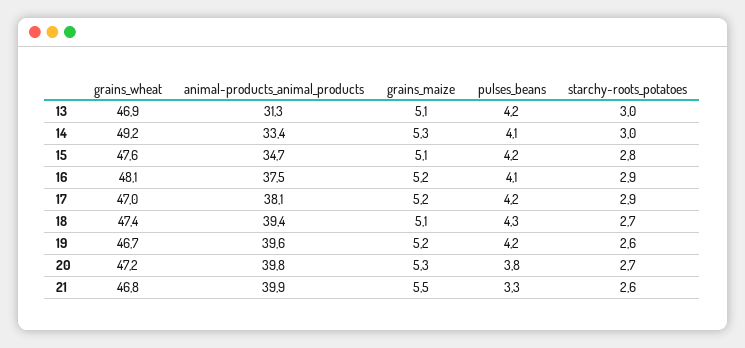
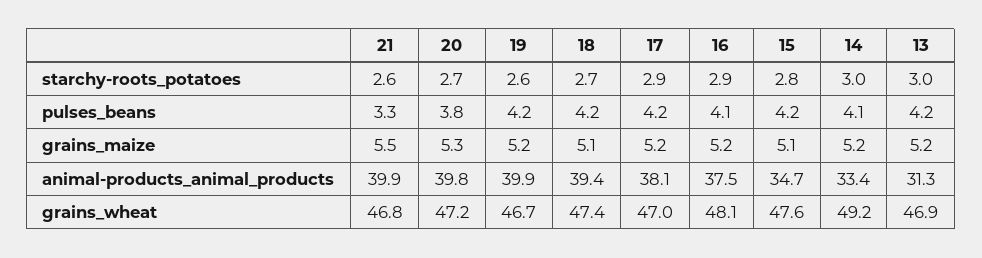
  {
    "grains_wheat": {
      "13": 46.9,
      "14": 49.2,
      "15": 47.6,
      "16": 48.1,
      "17": 47,
      "18": 47.4,
      "19": 46.7,
      "20": 47.2,
      "21": 46.8
    },
    "animal-products_animal_products": {
      "13": 31.3,
      "14": 33.4,
      "15": 34.7,
      "16": 37.5,
      "17": 38.1,
      "18": 39.4,
-     "19": 39.6,
+     "19": 39.9,
      "20": 39.8,
      "21": 39.9
    },
    "grains_maize": {
-     "13": 5.1,
+     "13": 5.2,
-     "14": 5.3,
+     "14": 5.2,
      "15": 5.1,
      "16": 5.2,
      "17": 5.2,
      "18": 5.1,
      "19": 5.2,
      "20": 5.3,
      "21": 5.5
    },
    "pulses_beans": {
      "13": 4.2,
      "14": 4.1,
      "15": 4.2,
      "16": 4.1,
      "17": 4.2,
-     "18": 4.3,
+     "18": 4.2,
      "19": 4.2,
      "20": 3.8,
      "21": 3.3
    },
    "starchy-roots_potatoes": {
      "13": 3,
      "14": 3,
      "15": 2.8,
      "16": 2.9,
      "17": 2.9,
      "18": 2.7,
      "19": 2.6,
      "20": 2.7,
      "21": 2.6
    }
  }

